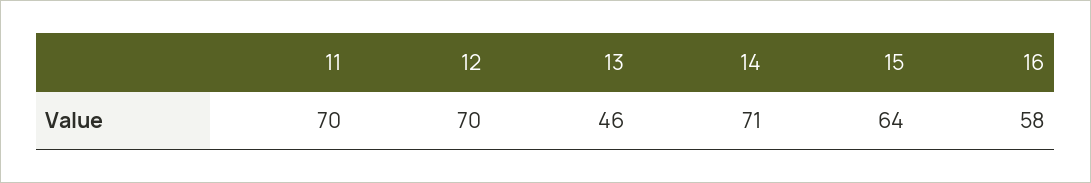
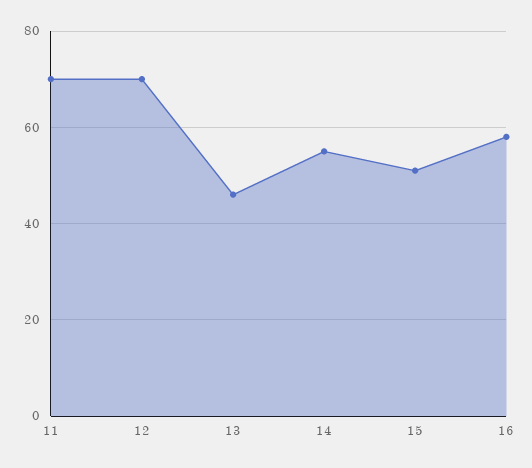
  {
    "11": 70,
    "12": 70,
    "13": 46,
-   "14": 71,
+   "14": 55,
-   "15": 64,
+   "15": 50,
    "16": 58
  }

